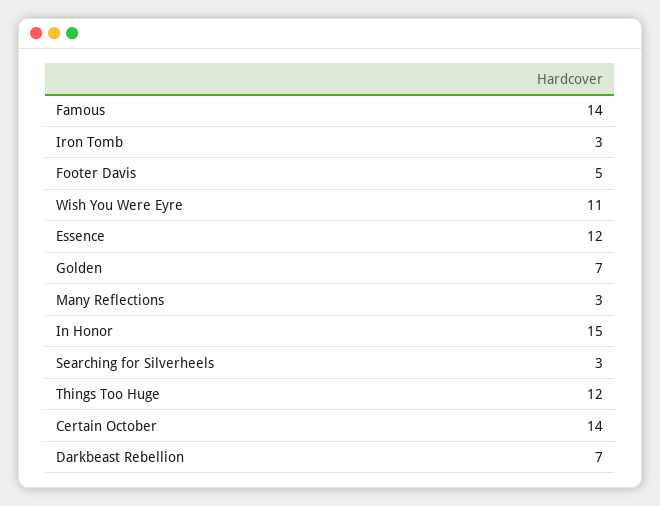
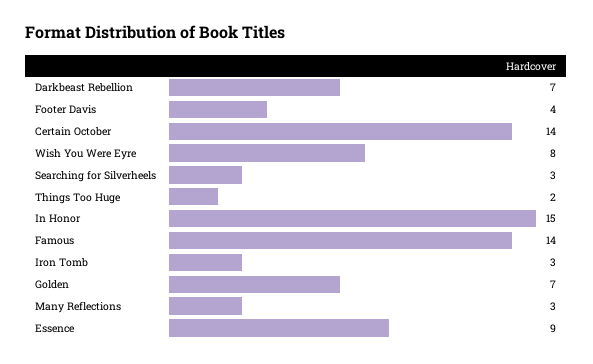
  {
    "Famous": 14,
    "Iron Tomb": 3,
-   "Footer Davis": 5,
+   "Footer Davis": 4,
-   "Wish You Were Eyre": 11,
+   "Wish You Were Eyre": 8,
-   "Essence": 12,
+   "Essence": 9,
    "Golden": 7,
    "Many Reflections": 3,
    "In Honor": 15,
    "Searching for Silverheels": 3,
-   "Things Too Huge": 12,
+   "Things Too Huge": 2,
    "Certain October": 14,
    "Darkbeast Rebellion": 7
  }

